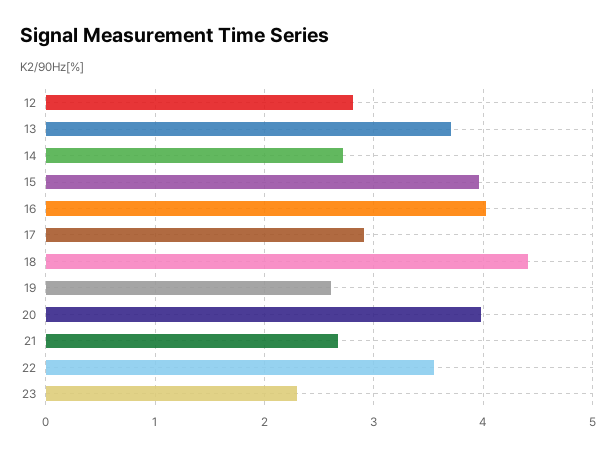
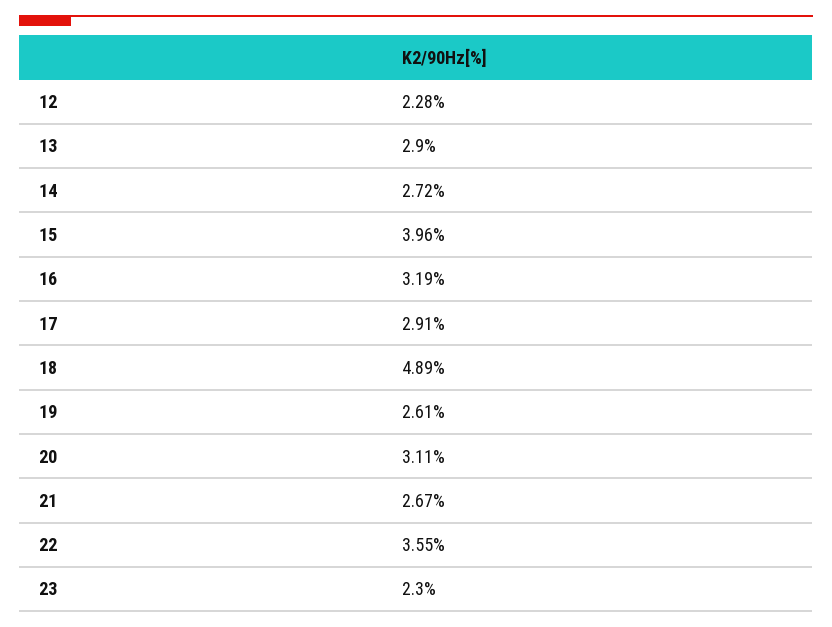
  {
-   "12": 2.8,
+   "12": 2.28,
-   "13": 3.7,
+   "13": 2.9,
    "14": 2.72,
    "15": 3.96,
-   "16": 4,
+   "16": 3.19,
    "17": 2.91,
-   "18": 4.4,
+   "18": 4.89,
    "19": 2.61,
-   "20": 4,
+   "20": 3.11,
    "21": 2.67,
    "22": 3.55,
    "23": 2.3
  }

